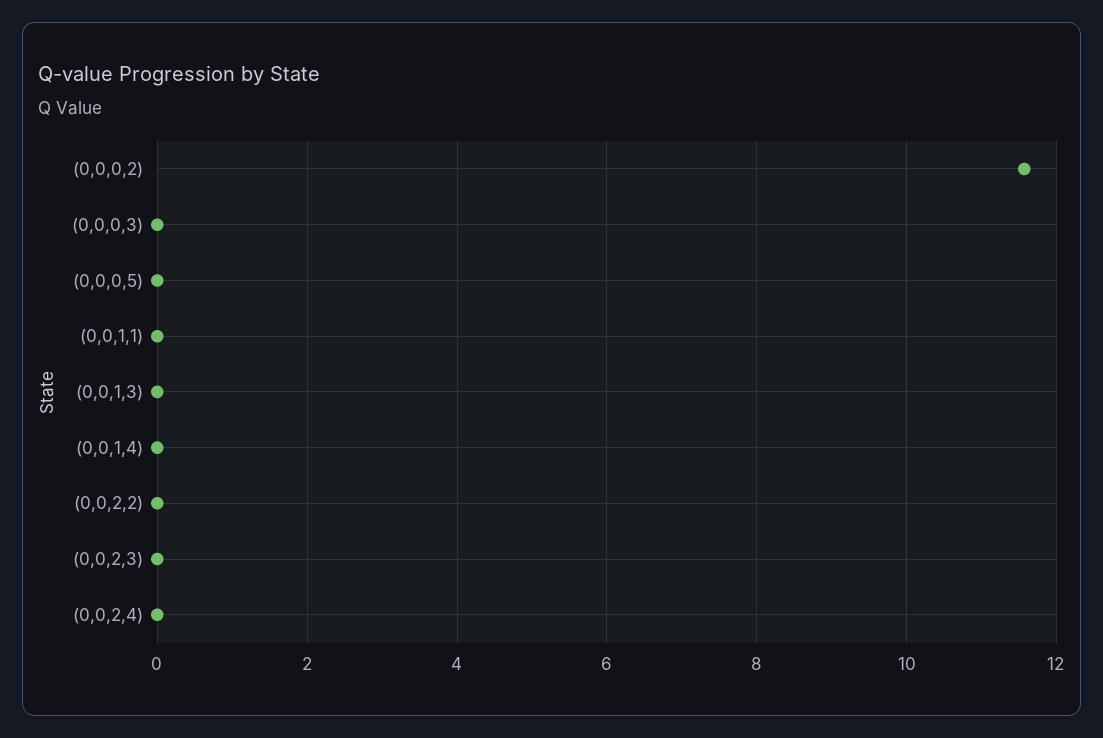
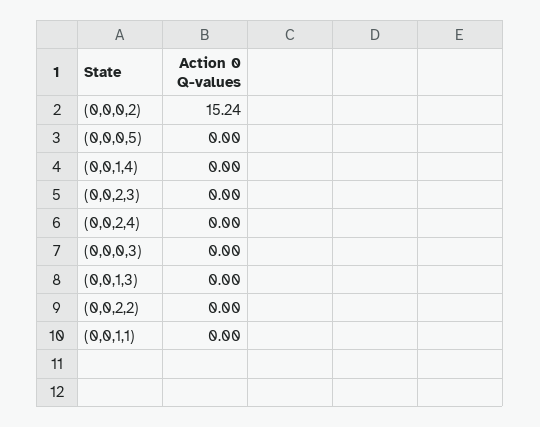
  {
-   "(0,0,0,2)": 11.6,
+   "(0,0,0,2)": 15.24,
    "(0,0,0,3)": 0,
    "(0,0,0,5)": 0,
    "(0,0,1,1)": 0,
    "(0,0,1,3)": 0,
    "(0,0,1,4)": 0,
    "(0,0,2,2)": 0,
    "(0,0,2,3)": 0,
    "(0,0,2,4)": 0
  }

